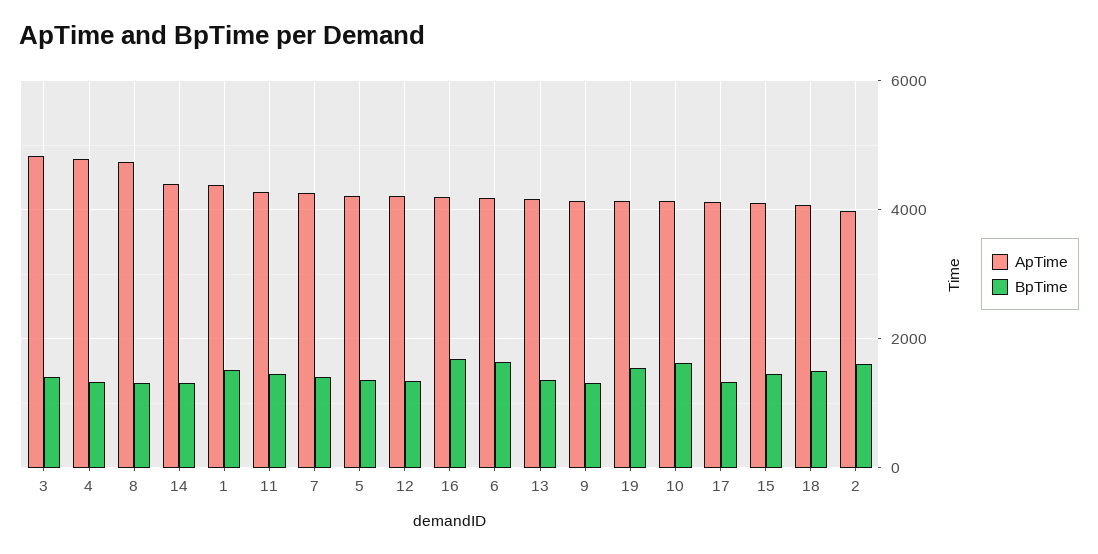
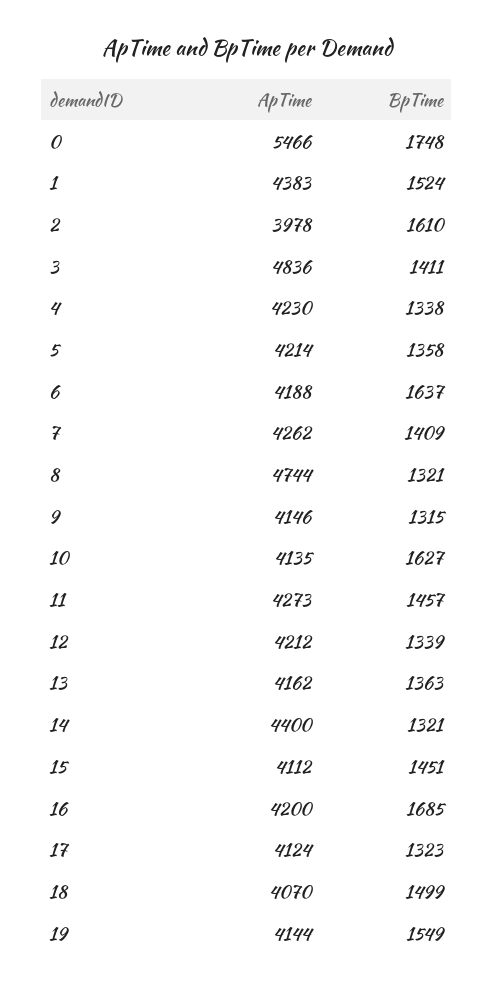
  {
    "ApTime": {
      "3": 4836,
-     "4": 4800,
+     "4": 4230,
      "8": 4744,
      "14": 4400,
      "1": 4383,
      "11": 4273,
      "7": 4262,
      "5": 4214,
      "12": 4212,
      "16": 4200,
      "6": 4188,
      "13": 4162,
      "9": 4146,
      "19": 4144,
      "10": 4135,
      "17": 4124,
      "15": 4112,
      "18": 4070,
-     "2": 3978
+     "2": 3978,
+     "0": 5466
    },
    "BpTime": {
      "3": 1411,
      "4": 1338,
      "8": 1321,
      "14": 1321,
      "1": 1524,
      "11": 1457,
      "7": 1409,
      "5": 1358,
      "12": 1339,
      "16": 1685,
      "6": 1637,
      "13": 1363,
      "9": 1315,
      "19": 1549,
      "10": 1627,
      "17": 1323,
      "15": 1451,
      "18": 1499,
-     "2": 1610
+     "2": 1610,
+     "0": 1748
    }
  }

